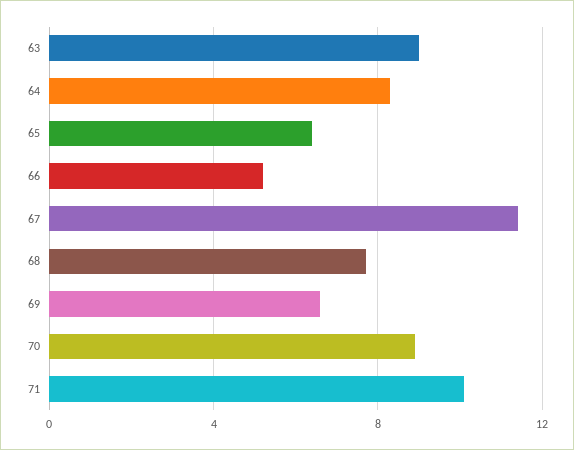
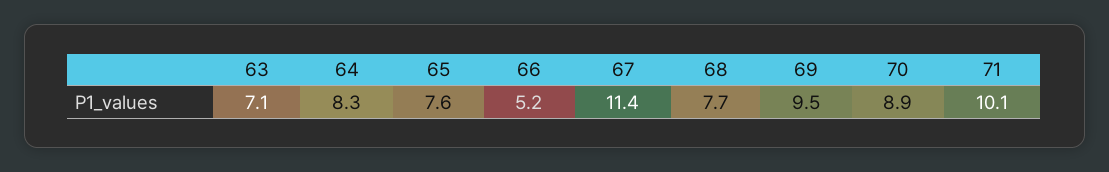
  {
-   "63": 9,
+   "63": 7.1,
    "64": 8.3,
-   "65": 6.5,
+   "65": 7.6,
    "66": 5.2,
    "67": 11.4,
    "68": 7.7,
-   "69": 6.5,
+   "69": 9.5,
    "70": 8.9,
    "71": 10.1
  }

